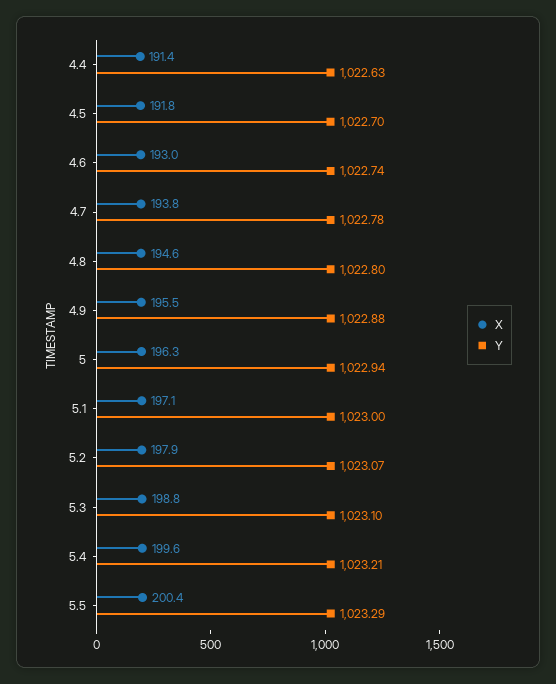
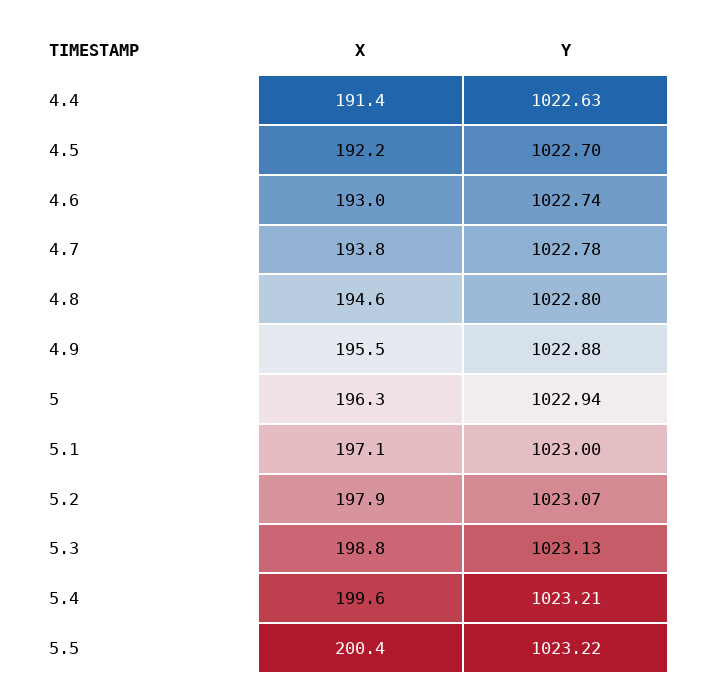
  {
    "X": {
      "4.4": 191.4,
-     "4.5": 191.8,
+     "4.5": 192.2,
      "4.6": 193,
      "4.7": 193.8,
      "4.8": 194.6,
      "4.9": 195.5,
      "5": 196.3,
      "5.1": 197.1,
      "5.2": 197.9,
      "5.3": 198.8,
      "5.4": 199.6,
      "5.5": 200.4
    },
    "Y": {
      "4.4": 1022.63,
      "4.5": 1022.7,
      "4.6": 1022.74,
      "4.7": 1022.78,
      "4.8": 1022.8,
      "4.9": 1022.88,
      "5": 1022.94,
      "5.1": 1023,
      "5.2": 1023.07,
-     "5.3": 1023.1,
+     "5.3": 1023.13,
      "5.4": 1023.21,
-     "5.5": 1023.29
+     "5.5": 1023.22
    }
  }

